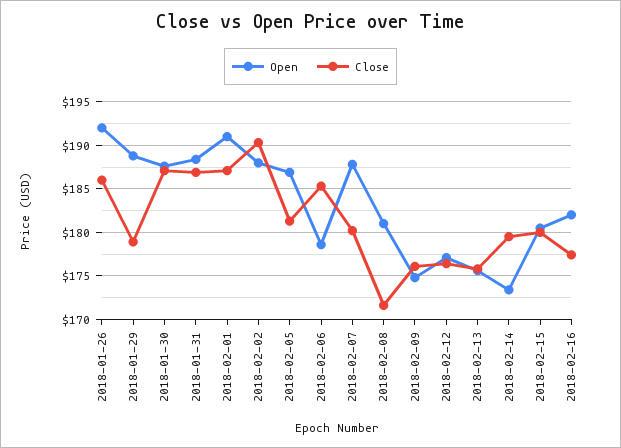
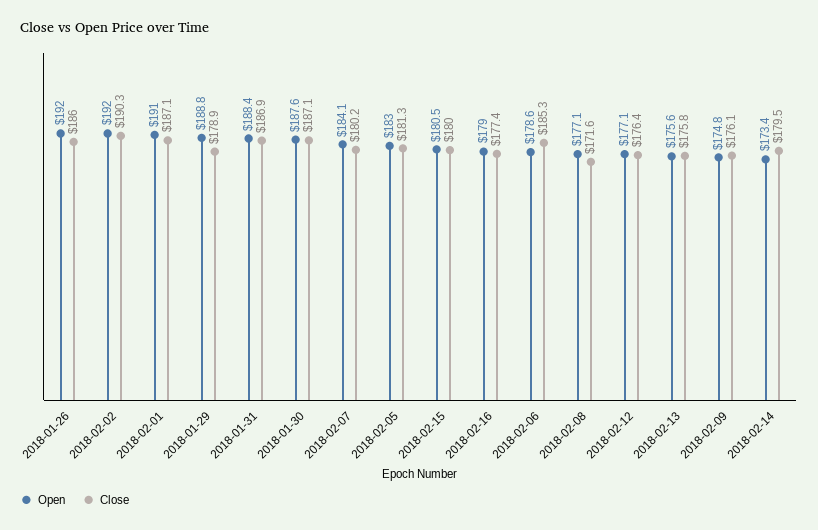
  {
    "Open": {
      "2018-01-26": 192,
      "2018-01-29": 188.8,
      "2018-01-30": 187.6,
      "2018-01-31": 188.4,
      "2018-02-01": 191,
-     "2018-02-02": 188,
+     "2018-02-02": 192,
-     "2018-02-05": 187,
+     "2018-02-05": 183,
      "2018-02-06": 178.6,
-     "2018-02-07": 188,
+     "2018-02-07": 184.1,
-     "2018-02-08": 181,
+     "2018-02-08": 177.1,
      "2018-02-09": 174.8,
      "2018-02-12": 177.1,
      "2018-02-13": 175.6,
      "2018-02-14": 173.4,
      "2018-02-15": 180.5,
-     "2018-02-16": 182
+     "2018-02-16": 179
    },
    "Close": {
      "2018-01-26": 186,
      "2018-01-29": 178.9,
      "2018-01-30": 187.1,
      "2018-01-31": 186.9,
      "2018-02-01": 187.1,
      "2018-02-02": 190.3,
      "2018-02-05": 181.3,
      "2018-02-06": 185.3,
      "2018-02-07": 180.2,
      "2018-02-08": 171.6,
      "2018-02-09": 176.1,
      "2018-02-12": 176.4,
      "2018-02-13": 175.8,
      "2018-02-14": 179.5,
      "2018-02-15": 180,
      "2018-02-16": 177.4
    }
  }

